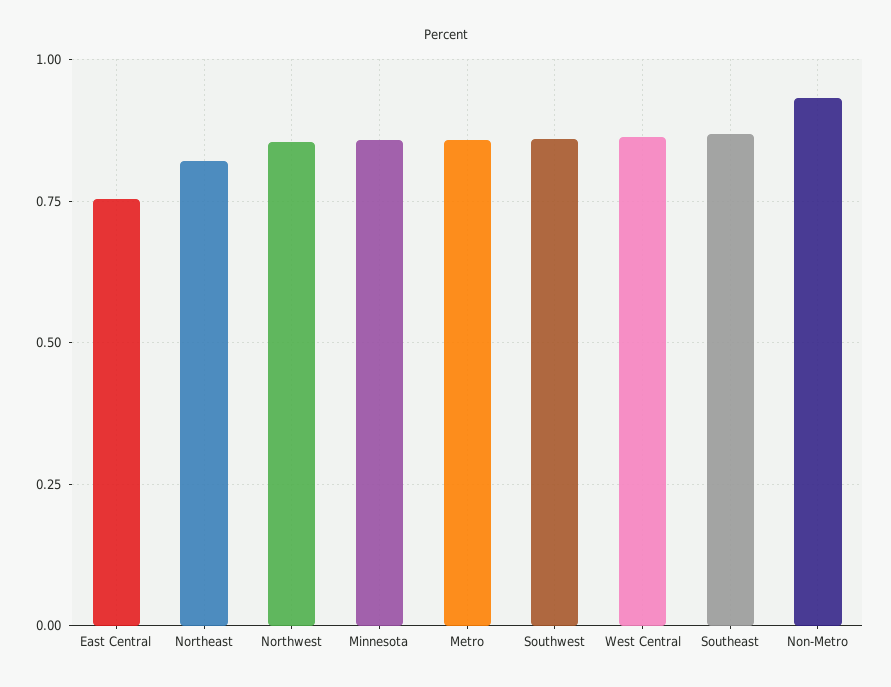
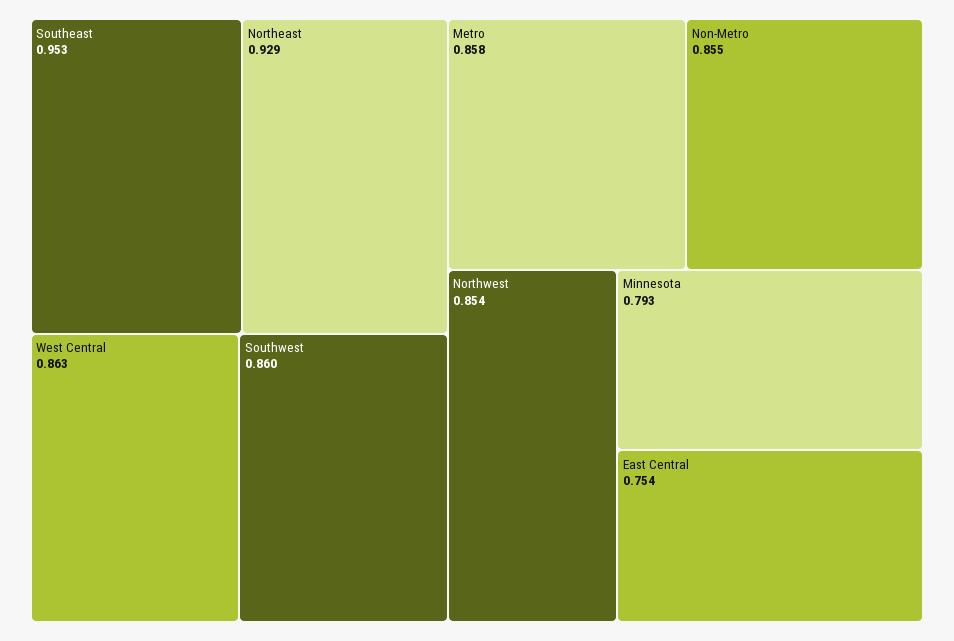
  {
    "East Central": 0.754,
-   "Northeast": 0.825,
+   "Northeast": 0.929,
    "Northwest": 0.854,
-   "Minnesota": 0.85,
+   "Minnesota": 0.793,
    "Metro": 0.858,
    "Southwest": 0.86,
    "West Central": 0.863,
-   "Southeast": 0.875,
+   "Southeast": 0.953,
-   "Non-Metro": 0.925
+   "Non-Metro": 0.855
  }

